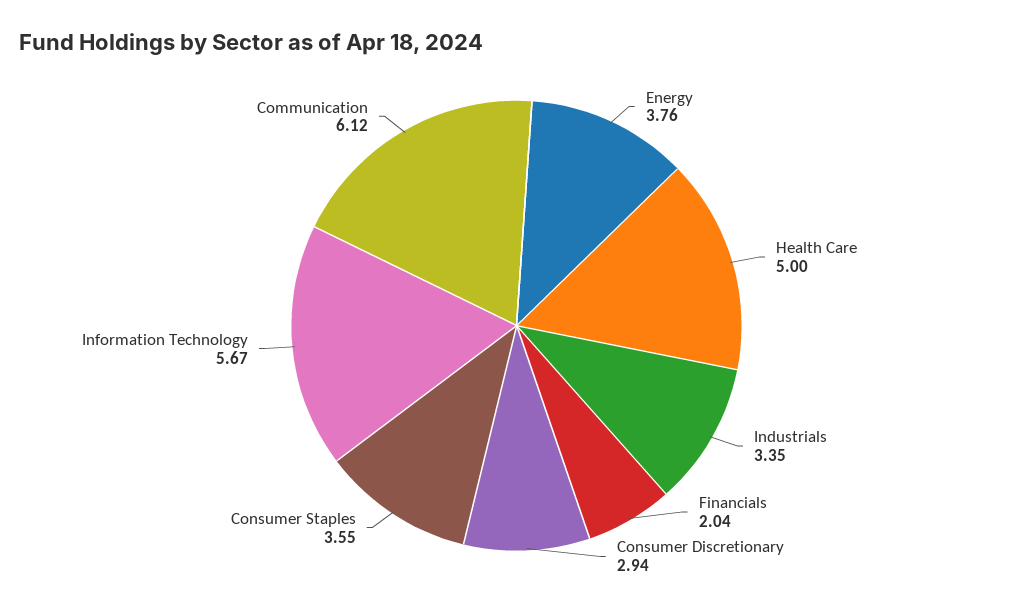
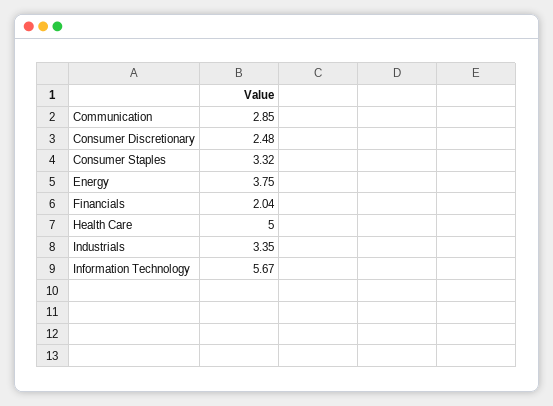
  {
-   "Energy": 3.76,
+   "Energy": 3.75,
    "Health Care": 5,
    "Industrials": 3.35,
    "Financials": 2.04,
-   "Consumer Discretionary": 2.94,
+   "Consumer Discretionary": 2.48,
-   "Consumer Staples": 3.55,
+   "Consumer Staples": 3.32,
    "Information Technology": 5.67,
-   "Communication": 6.12
+   "Communication": 2.85
  }

